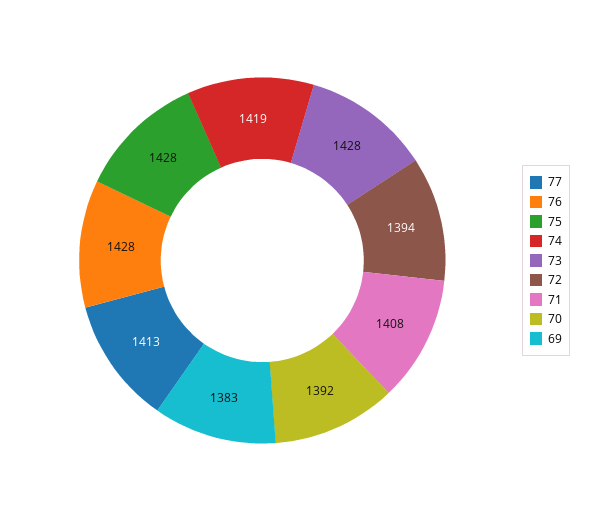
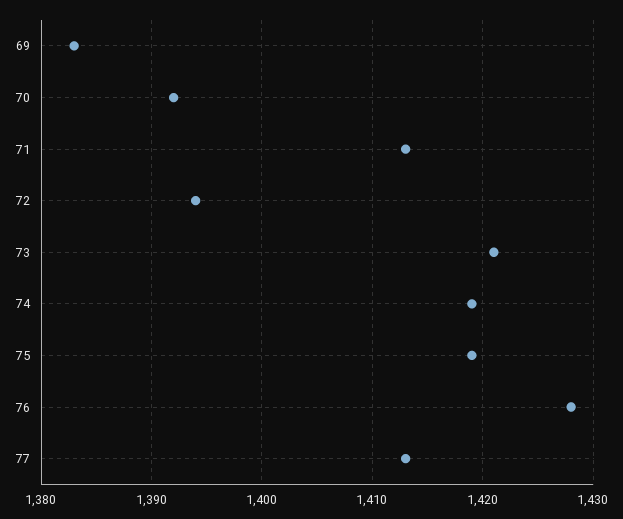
  {
    "77": 1413,
    "76": 1428,
-   "75": 1428,
+   "75": 1419,
    "74": 1419,
-   "73": 1428,
+   "73": 1421,
    "72": 1394,
-   "71": 1408,
+   "71": 1413,
    "70": 1392,
    "69": 1383
  }

